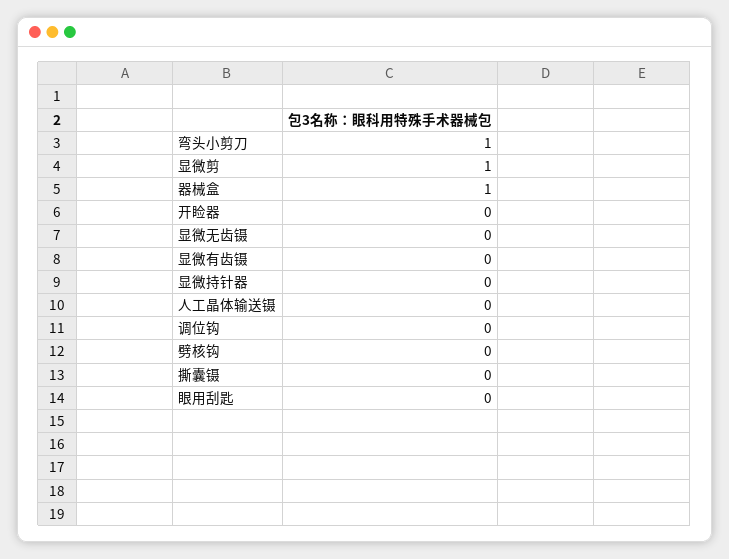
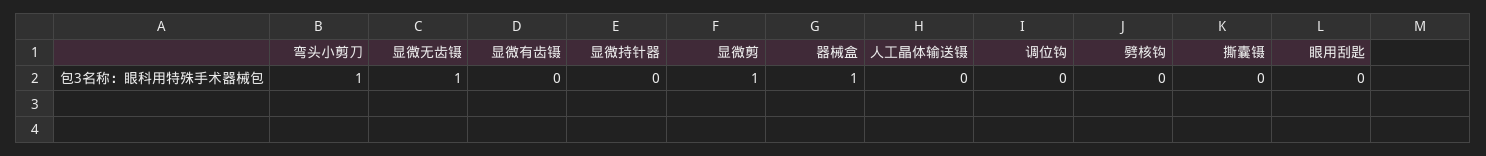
  {
    "弯头小剪刀": 1,
    "显微剪": 1,
    "器械盒": 1,
-   "开睑器": 0,
-   "显微无齿镊": 0,
+   "显微无齿镊": 1,
    "显微有齿镊": 0,
    "显微持针器": 0,
    "人工晶体输送镊": 0,
    "调位钩": 0,
    "劈核钩": 0,
    "撕囊镊": 0,
    "眼用刮匙": 0
  }

